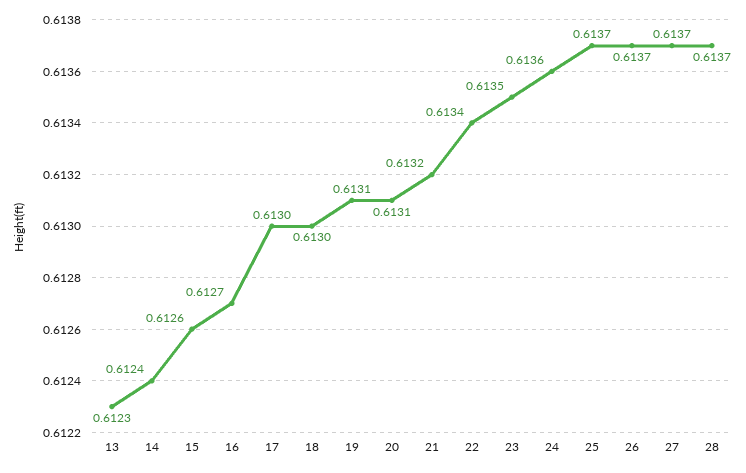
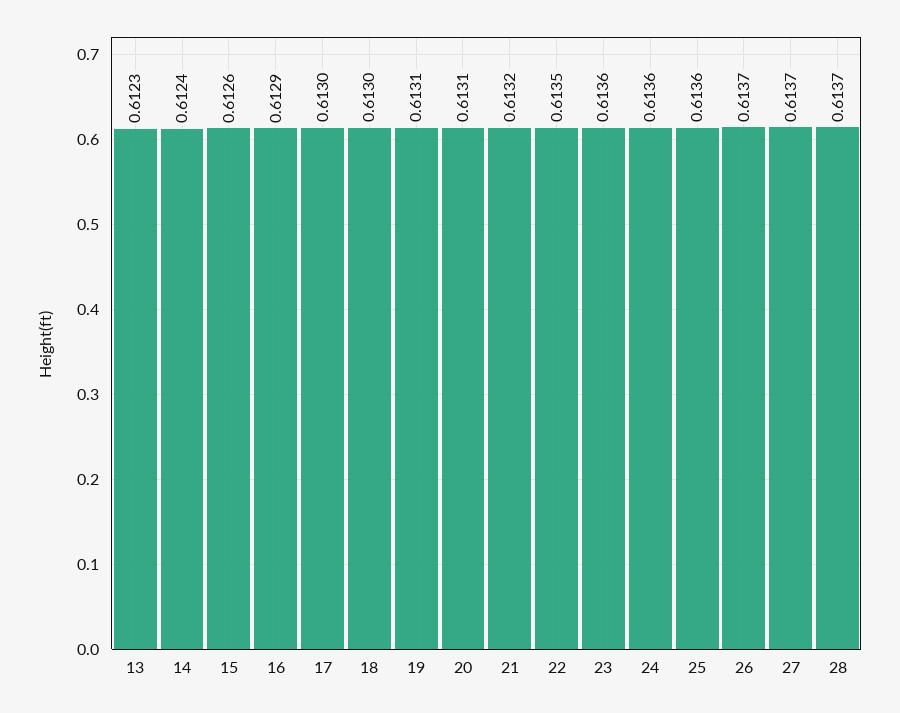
  {
    "13": 0.6123,
    "14": 0.6124,
    "15": 0.6126,
-   "16": 0.6127,
+   "16": 0.6129,
    "17": 0.613,
    "18": 0.613,
    "19": 0.6131,
    "20": 0.6131,
    "21": 0.6132,
-   "22": 0.6134,
+   "22": 0.6135,
-   "23": 0.6135,
+   "23": 0.6136,
    "24": 0.6136,
-   "25": 0.6137,
+   "25": 0.6136,
    "26": 0.6137,
    "27": 0.6137,
    "28": 0.6137
  }

